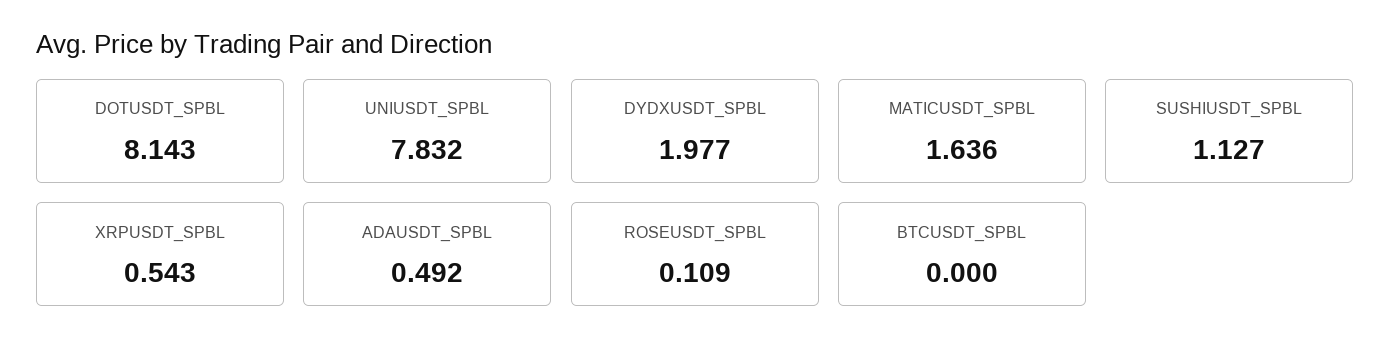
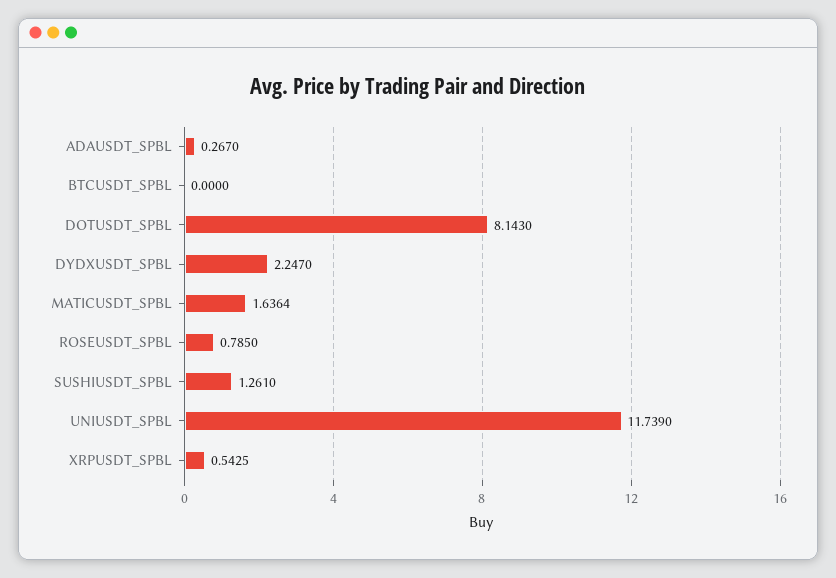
  {
    "DOTUSDT_SPBL": 8.143,
-   "UNIUSDT_SPBL": 7.832,
+   "UNIUSDT_SPBL": 11.739,
-   "DYDXUSDT_SPBL": 1.977,
+   "DYDXUSDT_SPBL": 2.247,
    "MATICUSDT_SPBL": 1.6364,
-   "SUSHIUSDT_SPBL": 1.127,
+   "SUSHIUSDT_SPBL": 1.261,
    "XRPUSDT_SPBL": 0.5425,
-   "ADAUSDT_SPBL": 0.492,
+   "ADAUSDT_SPBL": 0.267,
-   "ROSEUSDT_SPBL": 0.109,
+   "ROSEUSDT_SPBL": 0.785,
    "BTCUSDT_SPBL": 0
  }

